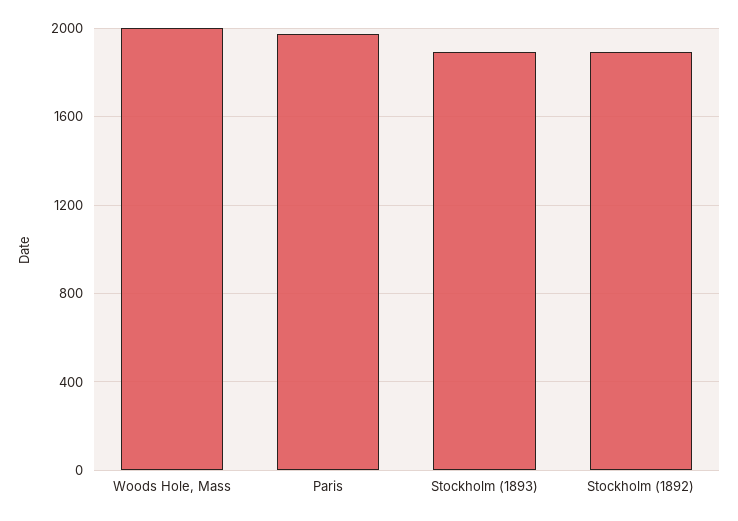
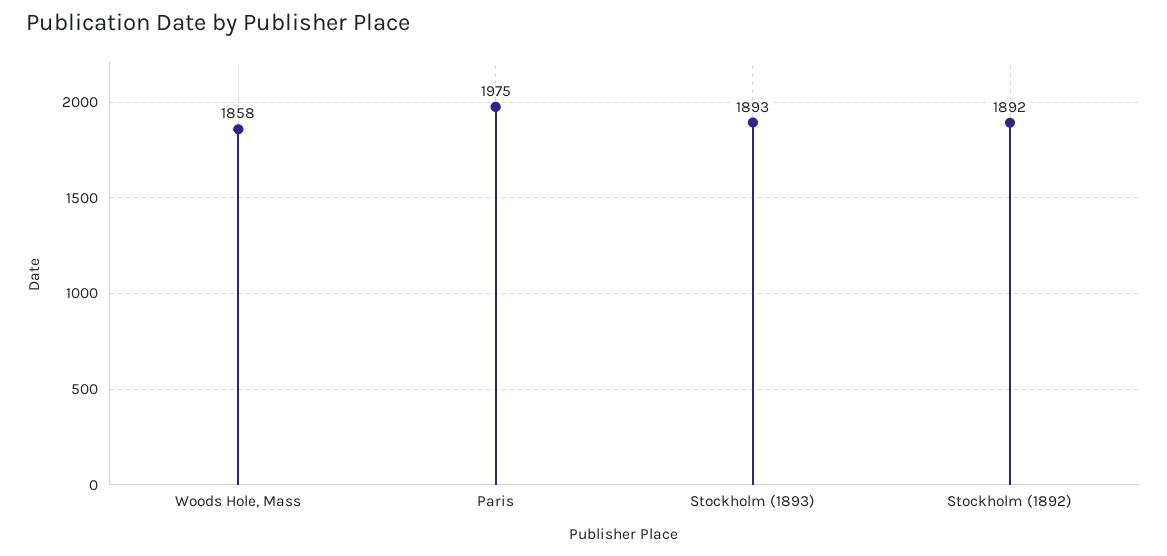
  {
-   "Woods Hole, Mass": 2000,
+   "Woods Hole, Mass": 1858,
    "Paris": 1975,
    "Stockholm (1893)": 1893,
    "Stockholm (1892)": 1892
  }

